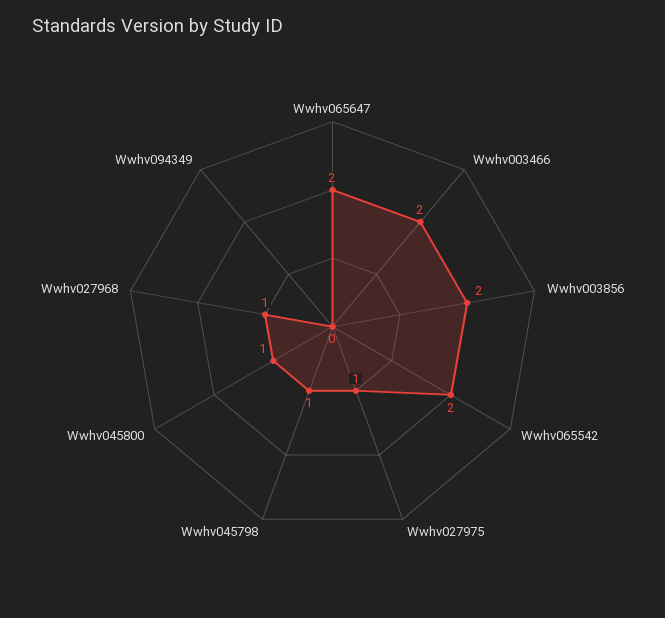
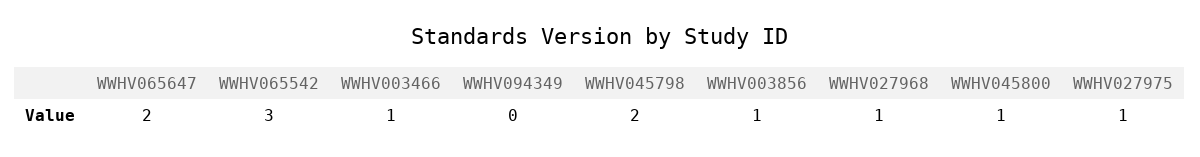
  {
    "Wwhv065647": 2,
-   "Wwhv003466": 2,
+   "Wwhv003466": 1,
-   "Wwhv003856": 2,
+   "Wwhv003856": 1,
-   "Wwhv065542": 2,
+   "Wwhv065542": 3,
    "Wwhv027975": 1,
-   "Wwhv045798": 1,
+   "Wwhv045798": 2,
    "Wwhv045800": 1,
    "Wwhv027968": 1,
    "Wwhv094349": 0
  }

